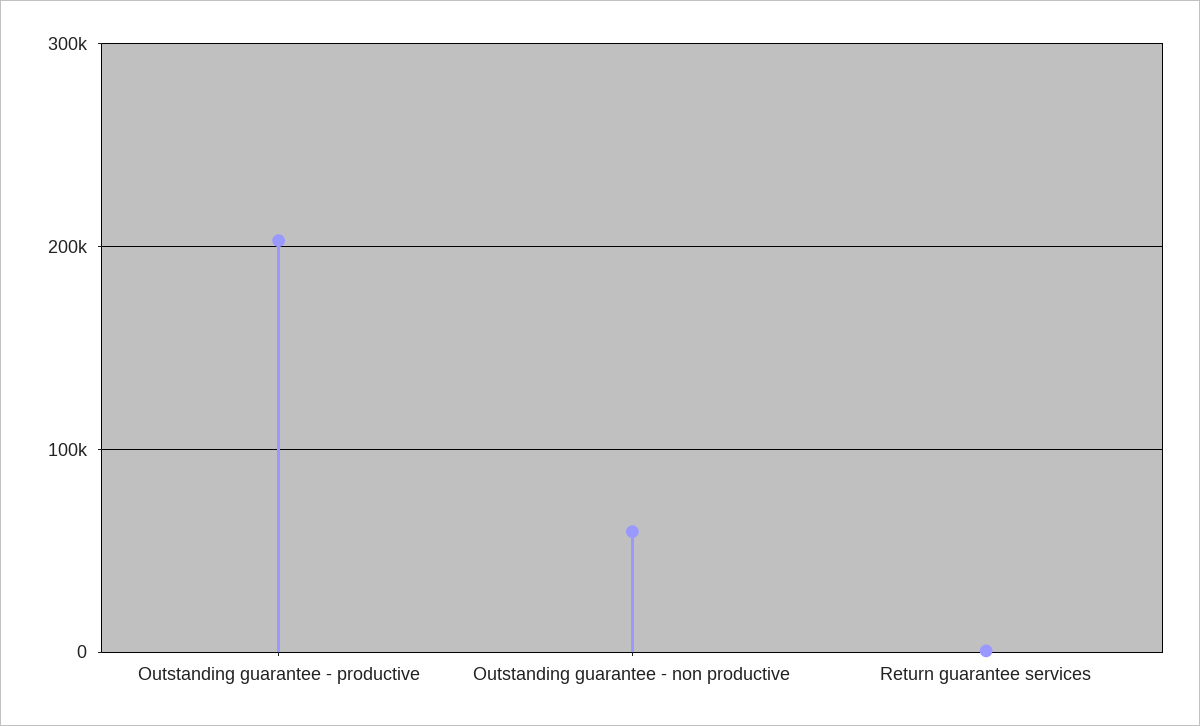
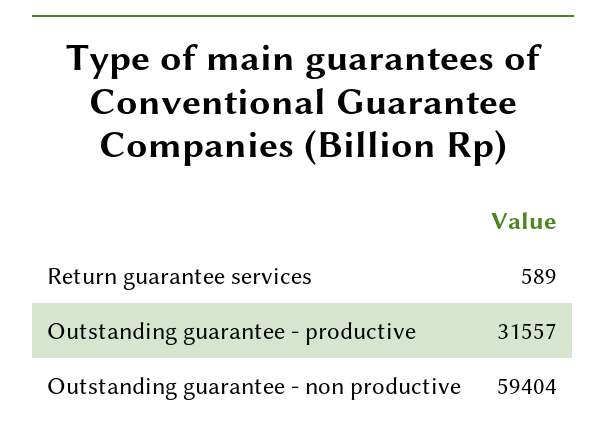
  {
-   "Outstanding guarantee - productive": 200000,
+   "Outstanding guarantee - productive": 31557,
    "Outstanding guarantee - non productive": 59404,
    "Return guarantee services": 589
  }

